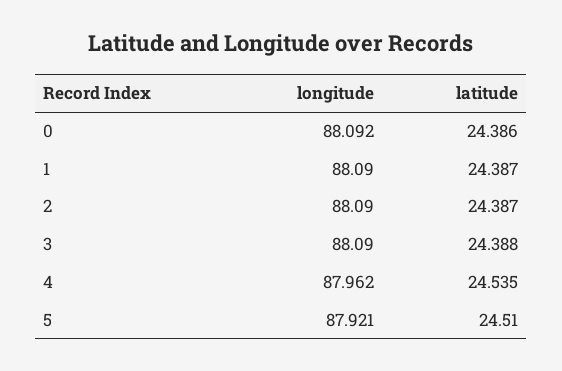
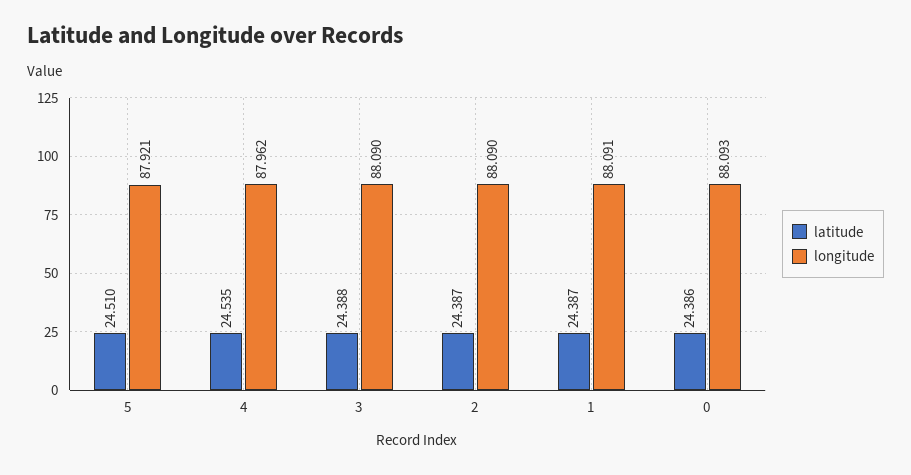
  {
    "longitude": {
-     "0": 88.092,
+     "0": 88.093,
-     "1": 88.09,
+     "1": 88.091,
      "2": 88.09,
      "3": 88.09,
      "4": 87.962,
      "5": 87.921
    },
    "latitude": {
      "0": 24.386,
      "1": 24.387,
      "2": 24.387,
      "3": 24.388,
      "4": 24.535,
      "5": 24.51
    }
  }

